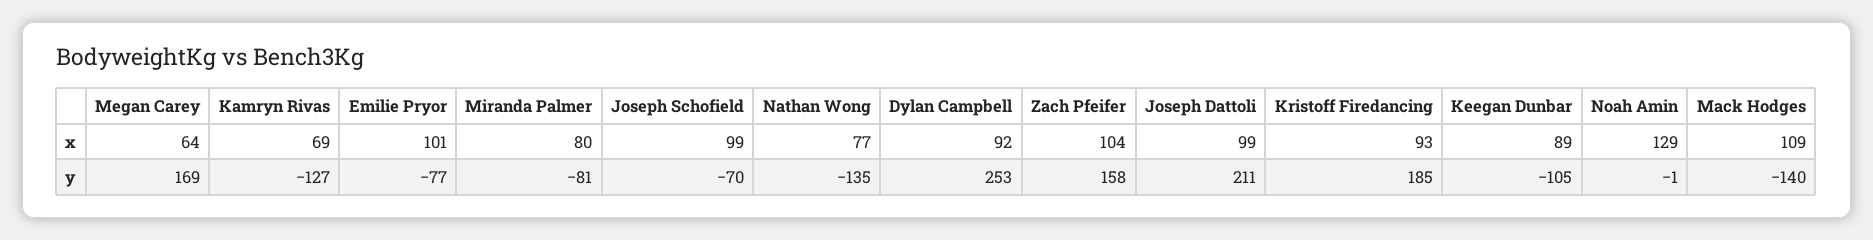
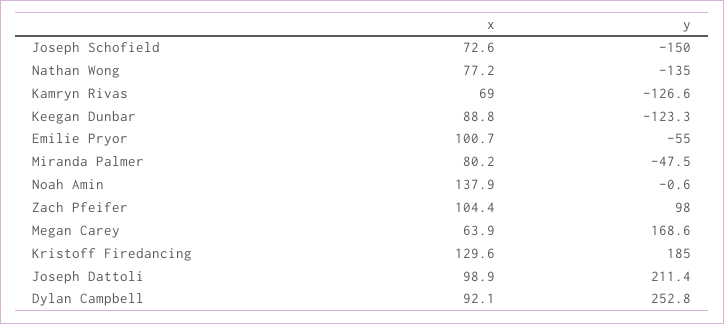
  {
    "Megan Carey": {
      "x": 63.9,
      "y": 168.6
    },
    "Kamryn Rivas": {
      "x": 69,
      "y": -126.6
    },
    "Emilie Pryor": {
      "x": 100.7,
-     "y": -77
+     "y": -55
    },
    "Miranda Palmer": {
      "x": 80.2,
-     "y": -81
+     "y": -47.5
    },
    "Joseph Schofield": {
-     "x": 99,
+     "x": 72.6,
-     "y": -70
+     "y": -150
    },
    "Nathan Wong": {
      "x": 77.2,
      "y": -135
    },
    "Dylan Campbell": {
      "x": 92.1,
      "y": 252.8
    },
    "Zach Pfeifer": {
      "x": 104.4,
-     "y": 158
+     "y": 98
    },
    "Joseph Dattoli": {
      "x": 98.9,
      "y": 211.4
    },
    "Kristoff Firedancing": {
-     "x": 93,
+     "x": 129.6,
      "y": 185
    },
    "Keegan Dunbar": {
      "x": 88.8,
-     "y": -105
+     "y": -123.3
    },
    "Noah Amin": {
-     "x": 129,
+     "x": 137.9,
      "y": -0.6
-   },
+   }
-   "Mack Hodges": {
-     "x": 109,
-     "y": -140
-   }
  }

